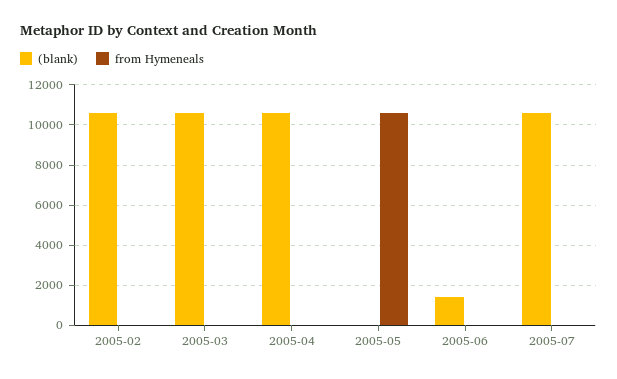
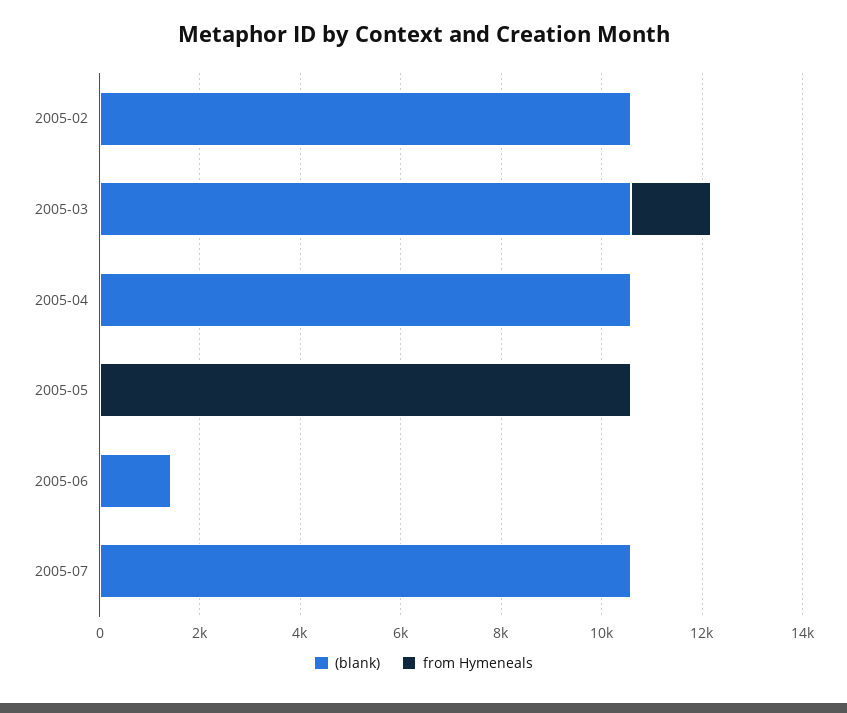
  {
    "(blank)": {
      "2005-02": 10500,
      "2005-03": 10500,
      "2005-04": 10500,
      "2005-05": 0,
      "2005-06": 1500,
      "2005-07": 10500
    },
    "from Hymeneals": {
      "2005-02": 0,
-     "2005-03": 0,
+     "2005-03": 1500,
      "2005-04": 0,
      "2005-05": 10500,
      "2005-06": 0,
      "2005-07": 0
    }
  }

